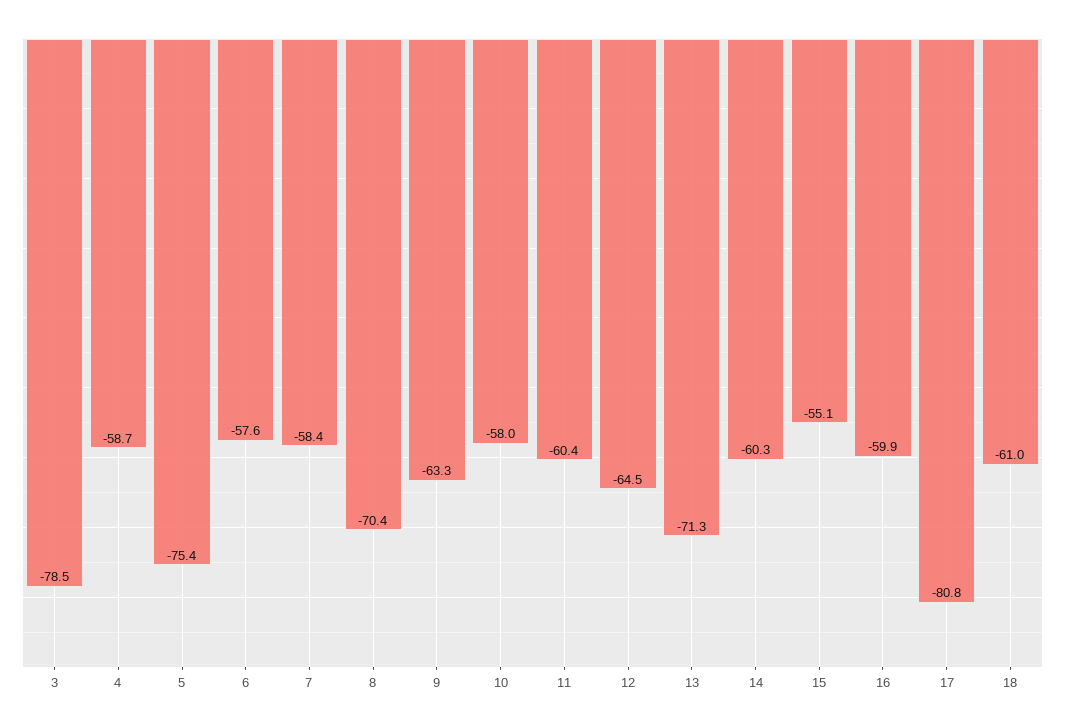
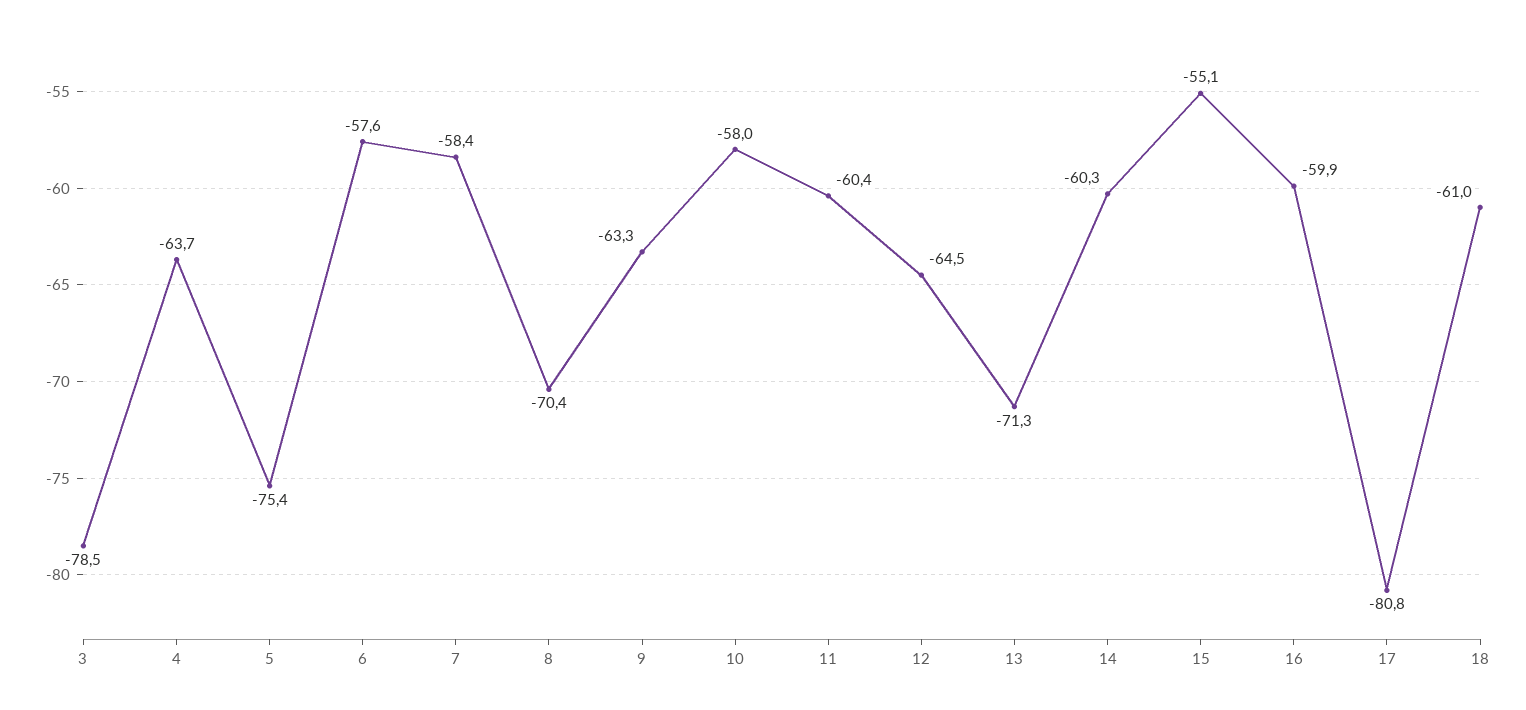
  {
    "3": -78.5,
-   "4": -58.7,
+   "4": -63.7,
    "5": -75.4,
    "6": -57.6,
    "7": -58.4,
    "8": -70.4,
    "9": -63.3,
    "10": -58,
    "11": -60.4,
    "12": -64.5,
    "13": -71.3,
    "14": -60.3,
    "15": -55.1,
    "16": -59.9,
    "17": -80.8,
    "18": -61
  }

